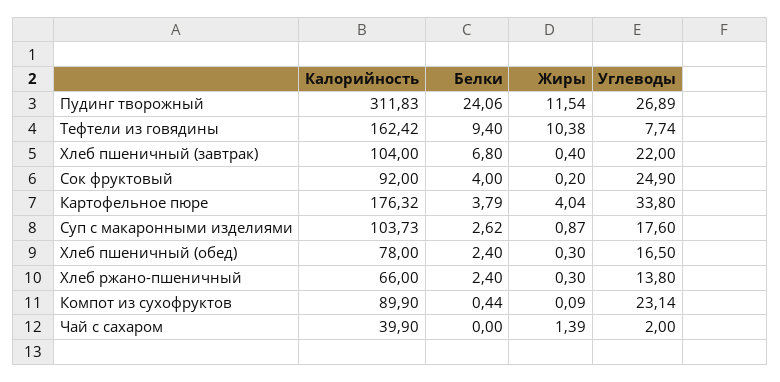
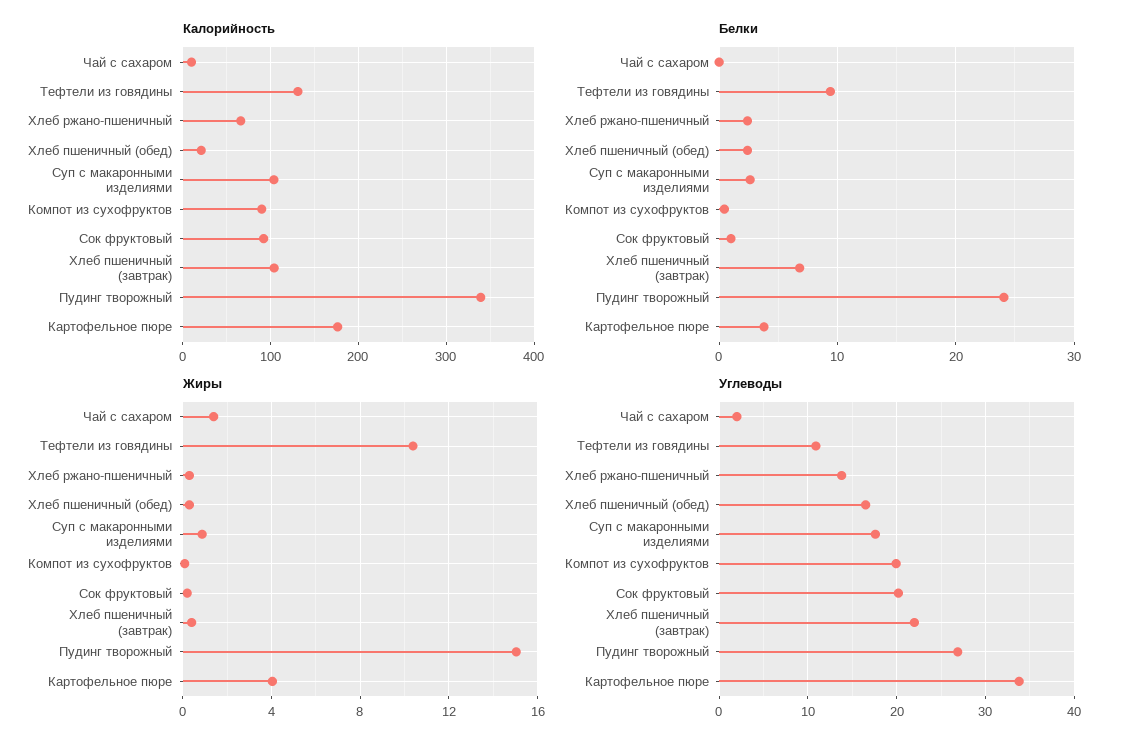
  {
    "Калорийность": {
-     "Пудинг творожный": 311.83,
+     "Пудинг творожный": 340,
-     "Тефтели из говядины": 162.42,
+     "Тефтели из говядины": 130,
      "Хлеб пшеничный (завтрак)": 104,
      "Сок фруктовый": 92,
      "Картофельное пюре": 176.32,
      "Суп с макаронными изделиями": 103.73,
-     "Хлеб пшеничный (обед)": 78,
+     "Хлеб пшеничный (обед)": 20,
      "Хлеб ржано-пшеничный": 66,
      "Компот из сухофруктов": 89.9,
-     "Чай с сахаром": 39.9
+     "Чай с сахаром": 10
    },
    "Белки": {
      "Пудинг творожный": 24.06,
      "Тефтели из говядины": 9.4,
      "Хлеб пшеничный (завтрак)": 6.8,
-     "Сок фруктовый": 4,
+     "Сок фруктовый": 1,
      "Картофельное пюре": 3.79,
      "Суп с макаронными изделиями": 2.62,
      "Хлеб пшеничный (обед)": 2.4,
      "Хлеб ржано-пшеничный": 2.4,
      "Компот из сухофруктов": 0.44,
      "Чай с сахаром": 0
    },
    "Жиры": {
-     "Пудинг творожный": 11.54,
+     "Пудинг творожный": 15,
      "Тефтели из говядины": 10.38,
      "Хлеб пшеничный (завтрак)": 0.4,
      "Сок фруктовый": 0.2,
      "Картофельное пюре": 4.04,
      "Суп с макаронными изделиями": 0.87,
      "Хлеб пшеничный (обед)": 0.3,
      "Хлеб ржано-пшеничный": 0.3,
      "Компот из сухофруктов": 0.09,
      "Чай с сахаром": 1.39
    },
    "Углеводы": {
      "Пудинг творожный": 26.89,
-     "Тефтели из говядины": 7.74,
+     "Тефтели из говядины": 11,
      "Хлеб пшеничный (завтрак)": 22,
-     "Сок фруктовый": 24.9,
+     "Сок фруктовый": 20,
      "Картофельное пюре": 33.8,
      "Суп с макаронными изделиями": 17.6,
      "Хлеб пшеничный (обед)": 16.5,
      "Хлеб ржано-пшеничный": 13.8,
-     "Компот из сухофруктов": 23.14,
+     "Компот из сухофруктов": 20,
      "Чай с сахаром": 2
    }
  }

